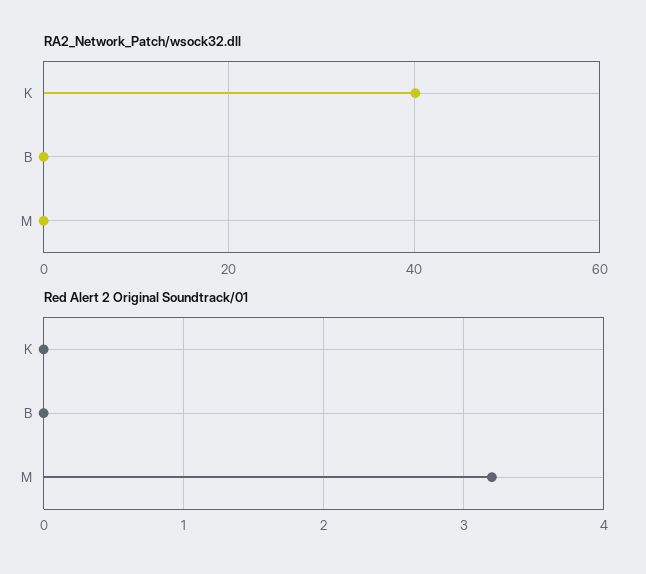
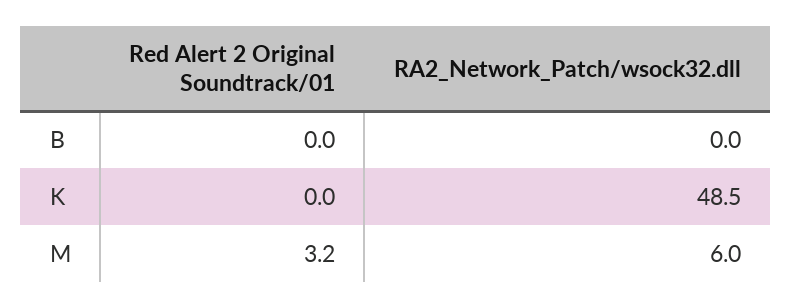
  {
    "RA2_Network_Patch/wsock32.dll": {
-     "K": 40,
+     "K": 48.5,
      "B": 0,
-     "M": 0
+     "M": 6
    },
    "Red Alert 2 Original Soundtrack/01": {
      "K": 0,
      "B": 0,
      "M": 3.2
    }
  }

